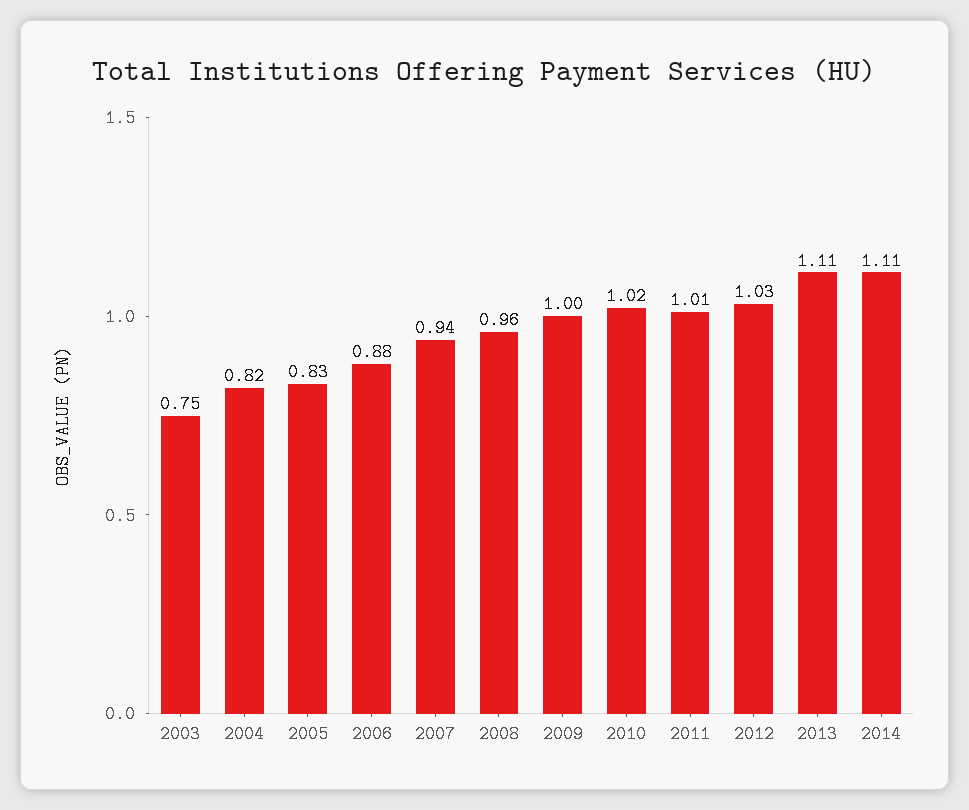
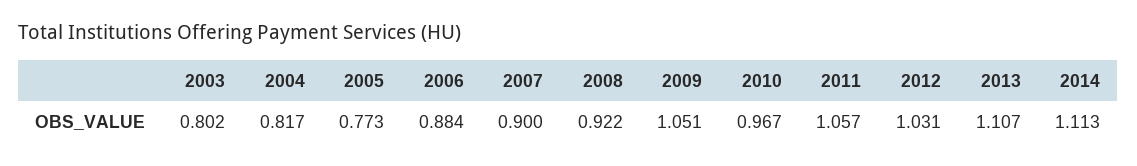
  {
-   "2003": 0.75,
+   "2003": 0.802,
    "2004": 0.817,
-   "2005": 0.83,
+   "2005": 0.773,
    "2006": 0.884,
-   "2007": 0.94,
+   "2007": 0.9,
-   "2008": 0.96,
+   "2008": 0.922,
-   "2009": 1,
+   "2009": 1.051,
-   "2010": 1.02,
+   "2010": 0.967,
-   "2011": 1.01,
+   "2011": 1.057,
    "2012": 1.031,
    "2013": 1.107,
    "2014": 1.113
  }

